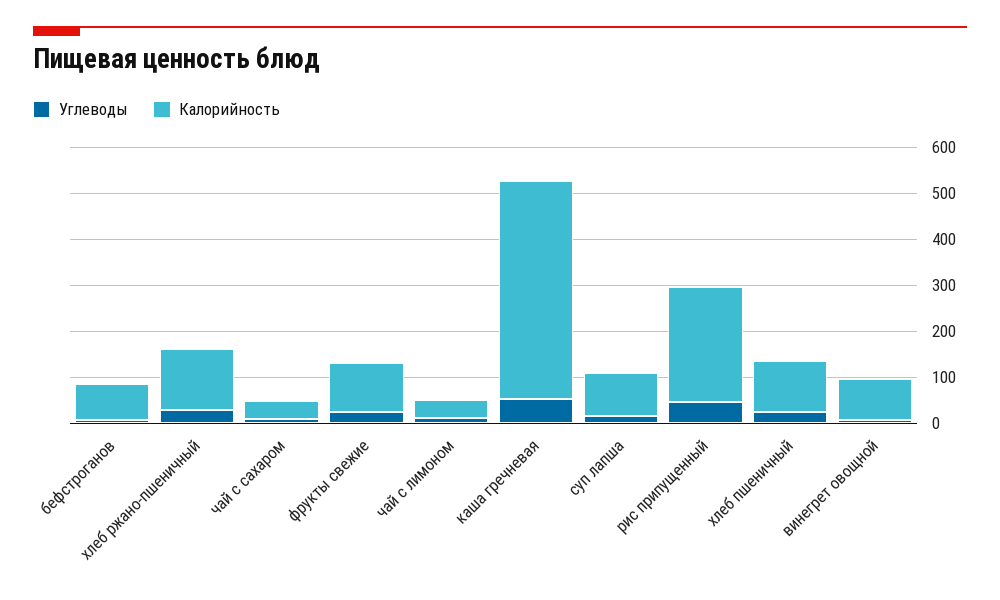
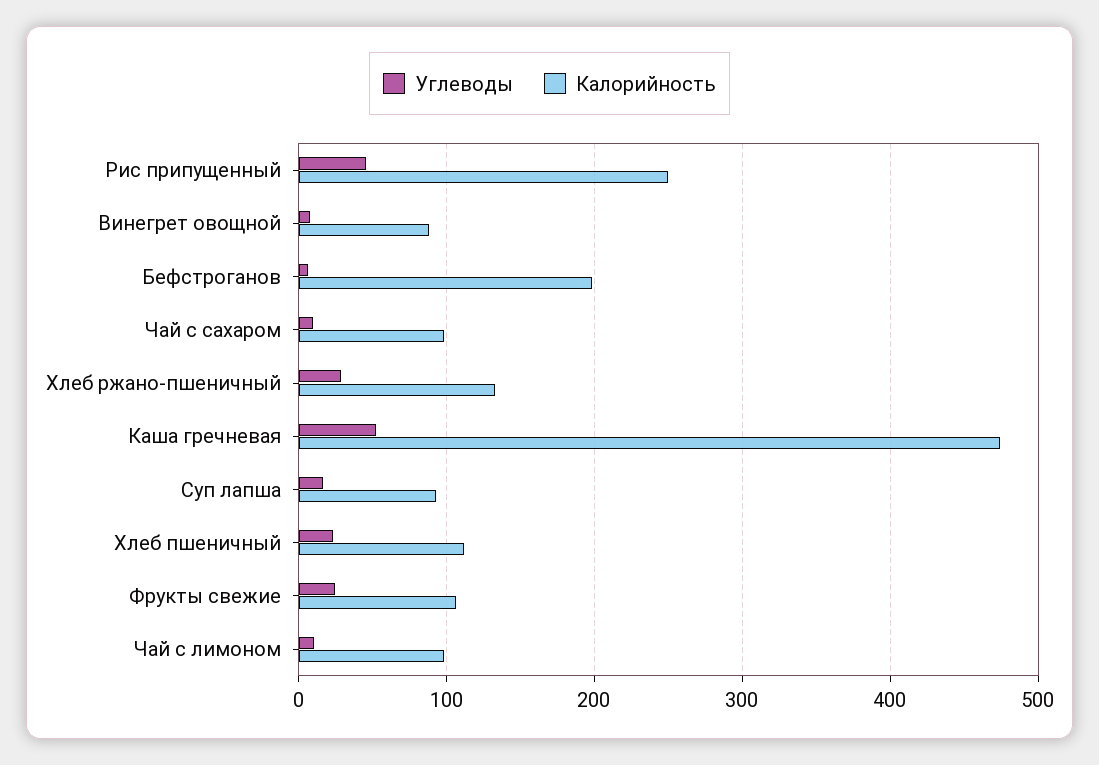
  {
    "Углеводы": {
      "бефстроганов": 10,
      "хлеб ржано-пшеничный": 30,
      "чай с сахаром": 10,
      "фрукты свежие": 20,
      "чай с лимоном": 10,
      "каша гречневая": 50,
      "суп лапша": 20,
      "рис припущенный": 50,
      "хлеб пшеничный": 20,
      "винегрет овощной": 10
    },
    "Калорийность": {
-     "бефстроганов": 80,
+     "бефстроганов": 200,
      "хлеб ржано-пшеничный": 130,
-     "чай с сахаром": 40,
+     "чай с сахаром": 100,
      "фрукты свежие": 110,
-     "чай с лимоном": 40,
+     "чай с лимоном": 100,
      "каша гречневая": 470,
      "суп лапша": 90,
      "рис припущенный": 250,
      "хлеб пшеничный": 110,
      "винегрет овощной": 90
    }
  }

